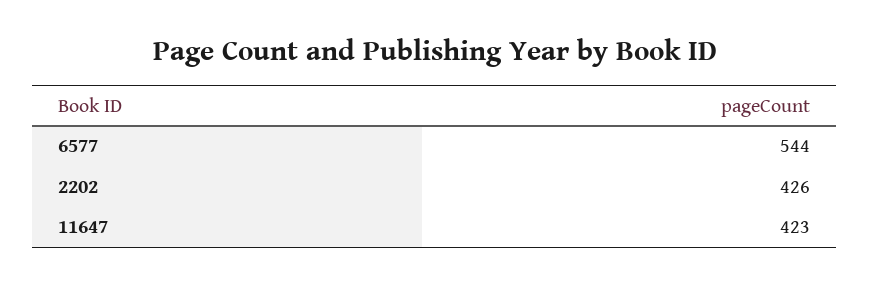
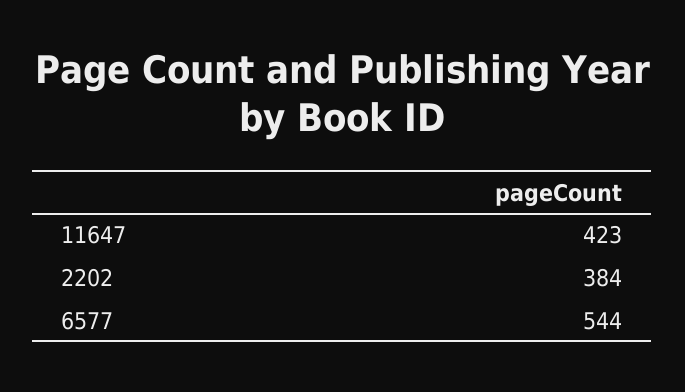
  {
    "6577": 544,
-   "2202": 426,
+   "2202": 384,
    "11647": 423
  }

